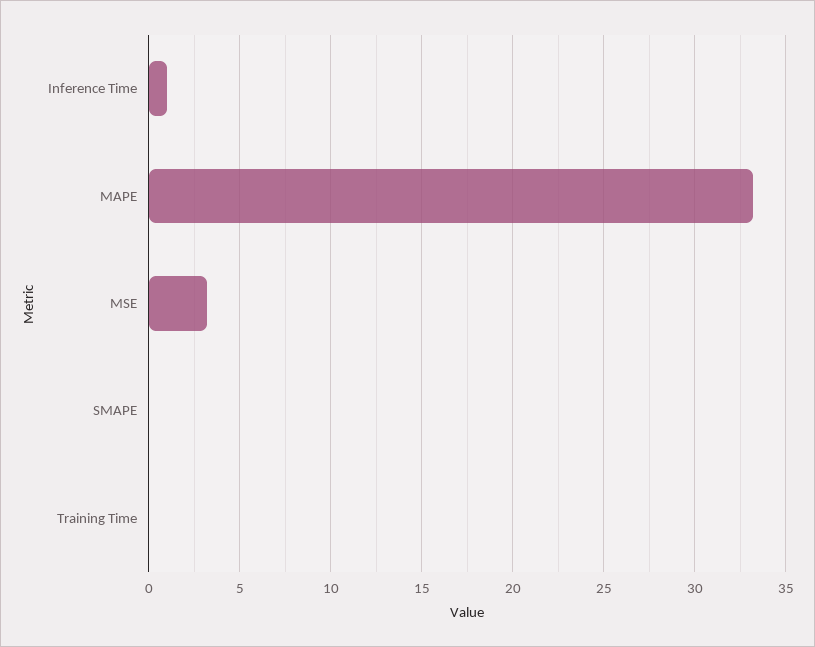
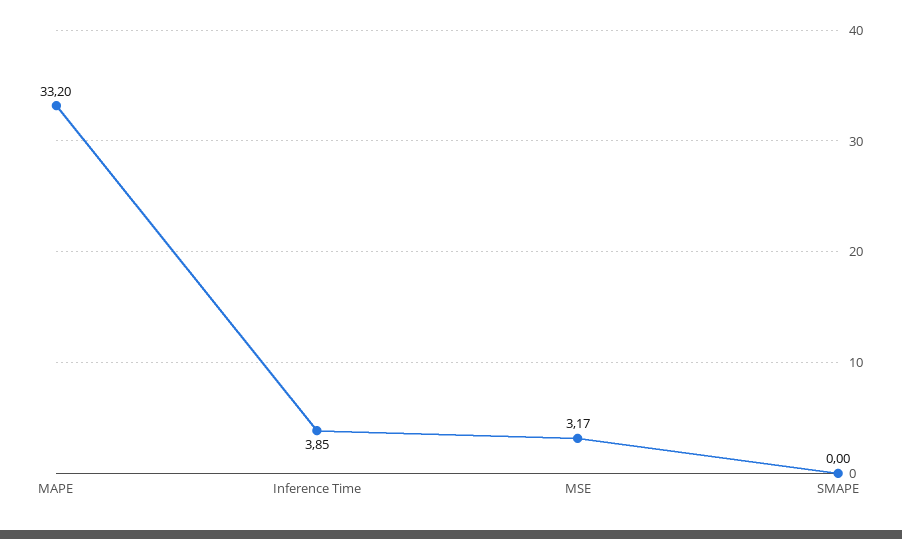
  {
-   "Inference Time": 1,
+   "Inference Time": 3.85,
    "MAPE": 33.2,
    "MSE": 3.17,
-   "SMAPE": 0,
+   "SMAPE": 0
-   "Training Time": 0
  }

